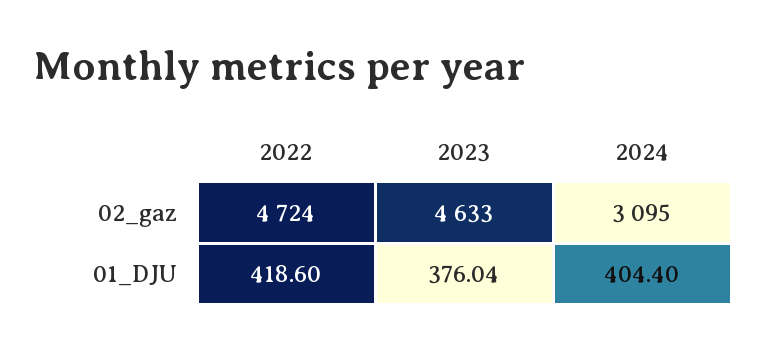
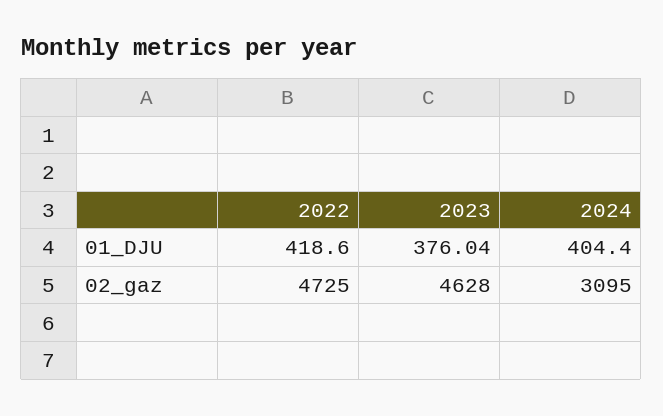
  {
    "2022": {
-     "02_gaz": 4724,
+     "02_gaz": 4725,
      "01_DJU": 418.6
    },
    "2023": {
-     "02_gaz": 4633,
+     "02_gaz": 4628,
      "01_DJU": 376.04
    },
    "2024": {
      "02_gaz": 3095,
      "01_DJU": 404.4
    }
  }

